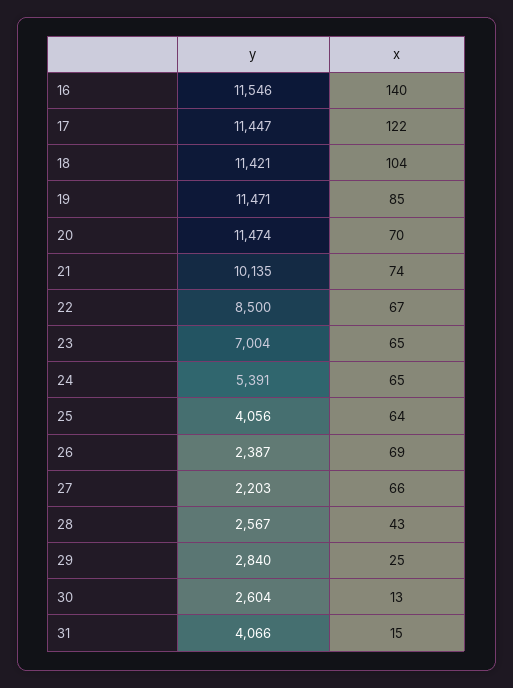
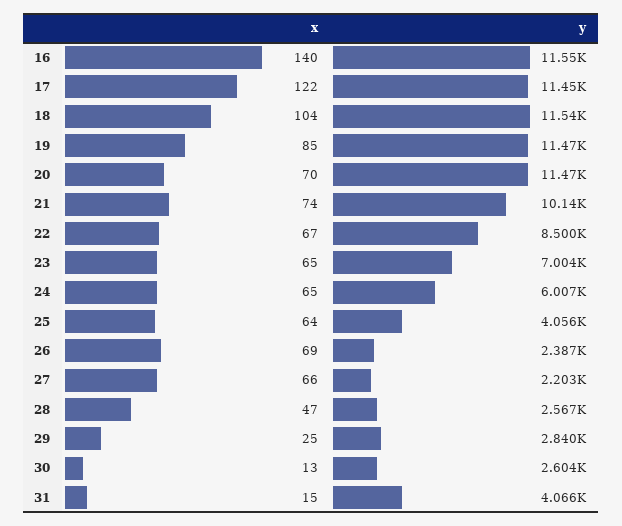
  {
    "y": {
      "16": 11546,
      "17": 11447,
-     "18": 11421,
+     "18": 11540,
      "19": 11471,
      "20": 11474,
      "21": 10135,
      "22": 8500,
      "23": 7004,
-     "24": 5391,
+     "24": 6007,
      "25": 4056,
      "26": 2387,
      "27": 2203,
      "28": 2567,
      "29": 2840,
      "30": 2604,
      "31": 4066
    },
    "x": {
      "16": 140,
      "17": 122,
      "18": 104,
      "19": 85,
      "20": 70,
      "21": 74,
      "22": 67,
      "23": 65,
      "24": 65,
      "25": 64,
      "26": 69,
      "27": 66,
-     "28": 43,
+     "28": 47,
      "29": 25,
      "30": 13,
      "31": 15
    }
  }

